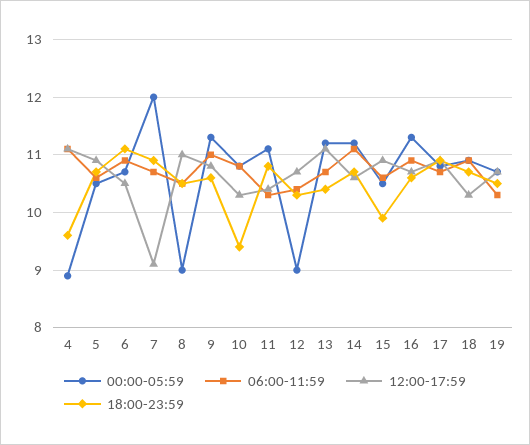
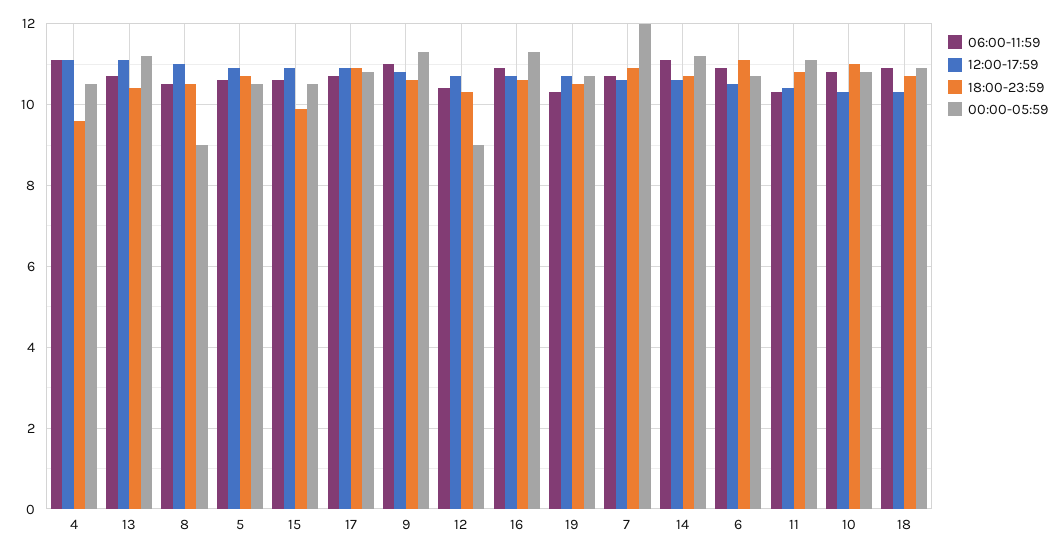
  {
    "00:00-05:59": {
-     "4": 9,
+     "4": 10.5,
      "5": 10.5,
      "6": 10.5,
      "7": 12,
      "8": 9,
      "9": 11.5,
      "10": 11,
      "11": 11,
      "12": 9,
      "13": 11,
      "14": 11,
      "15": 10.5,
      "16": 11.5,
      "17": 11,
      "18": 11,
      "19": 10.5
    },
    "06:00-11:59": {
      "4": 11,
      "5": 10.5,
      "6": 11,
      "7": 10.5,
      "8": 10.5,
      "9": 11,
      "10": 11,
      "11": 10.5,
      "12": 10.5,
      "13": 10.5,
      "14": 11,
      "15": 10.5,
      "16": 11,
      "17": 10.5,
      "18": 11,
      "19": 10.5
    },
    "12:00-17:59": {
      "4": 11,
      "5": 11,
      "6": 10.5,
-     "7": 9,
+     "7": 10.5,
      "8": 11,
      "9": 11,
      "10": 10.5,
      "11": 10.5,
      "12": 10.5,
      "13": 11,
      "14": 10.5,
      "15": 11,
      "16": 10.5,
      "17": 11,
      "18": 10.5,
      "19": 10.5
    },
    "18:00-23:59": {
      "4": 9.5,
      "5": 10.5,
      "6": 11,
      "7": 11,
      "8": 10.5,
      "9": 10.5,
-     "10": 9.5,
+     "10": 11,
      "11": 11,
      "12": 10.5,
      "13": 10.5,
      "14": 10.5,
      "15": 10,
      "16": 10.5,
      "17": 11,
      "18": 10.5,
      "19": 10.5
    }
  }

